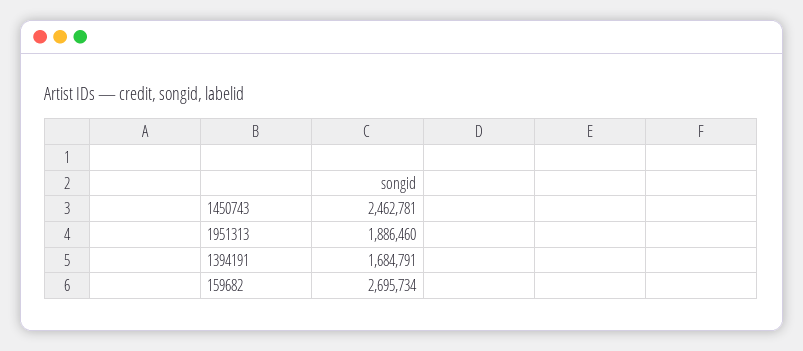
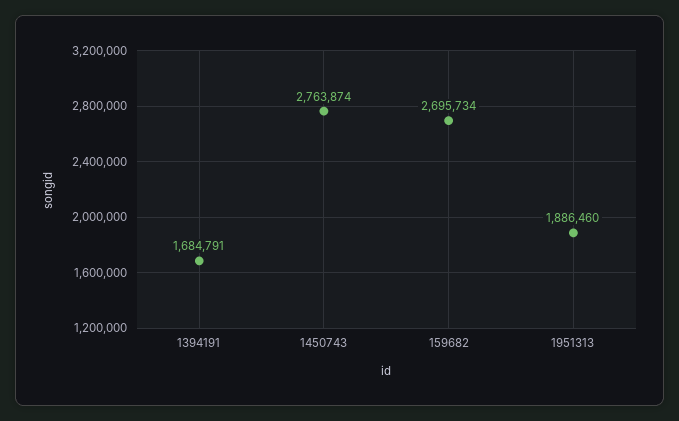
  {
-   "1450743": 2462781,
+   "1450743": 2763874,
    "1951313": 1886460,
    "1394191": 1684791,
    "159682": 2695734
  }

